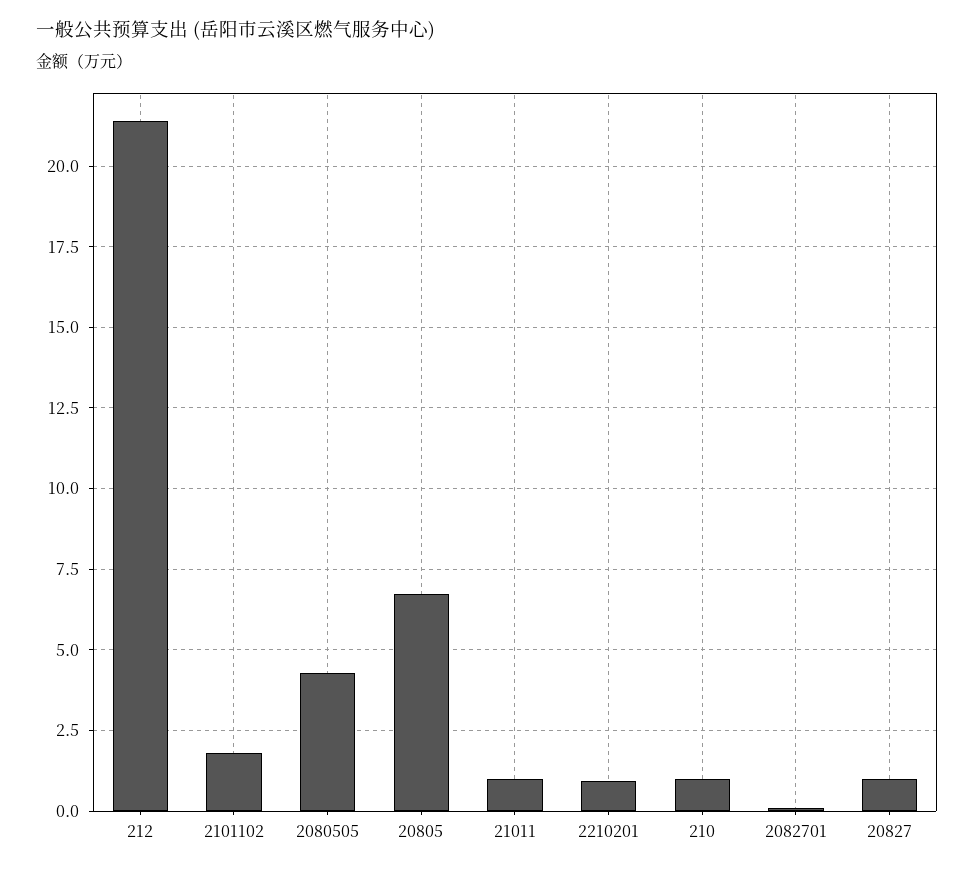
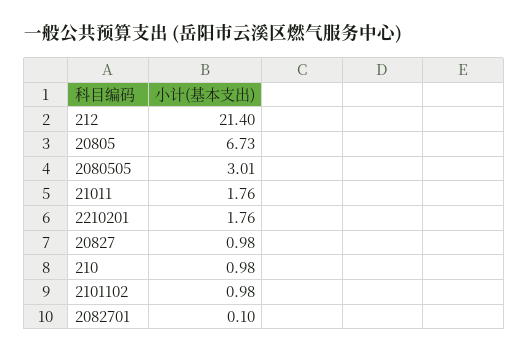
  {
    "212": 21.4,
-   "2101102": 1.75,
+   "2101102": 0.98,
-   "2080505": 4.25,
+   "2080505": 3.01,
    "20805": 6.73,
-   "21011": 1,
+   "21011": 1.76,
-   "2210201": 1,
+   "2210201": 1.76,
    "210": 0.98,
    "2082701": 0.1,
    "20827": 0.98
  }

